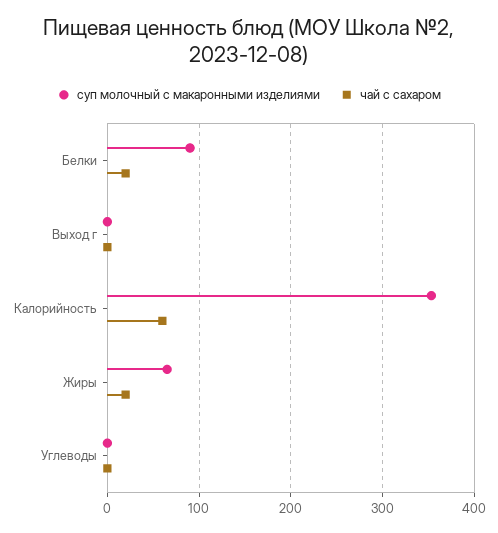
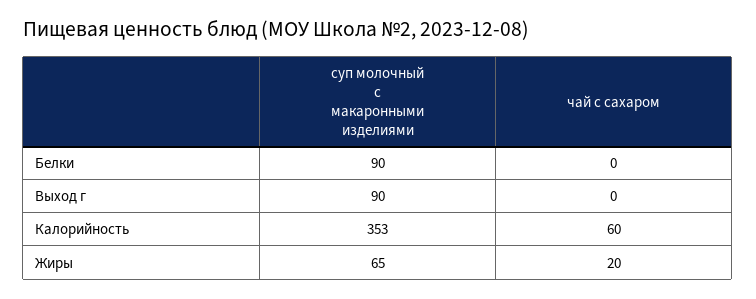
  {
    "суп молочный с макаронными изделиями": {
      "Белки": 90,
-     "Выход г": 0,
+     "Выход г": 90,
      "Калорийность": 353,
-     "Жиры": 65,
+     "Жиры": 65
-     "Углеводы": 0
    },
    "чай с сахаром": {
-     "Белки": 20,
+     "Белки": 0,
      "Выход г": 0,
      "Калорийность": 60,
-     "Жиры": 20,
+     "Жиры": 20
-     "Углеводы": 0
    }
  }

